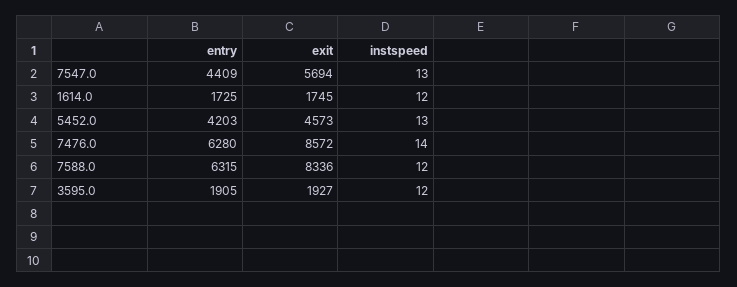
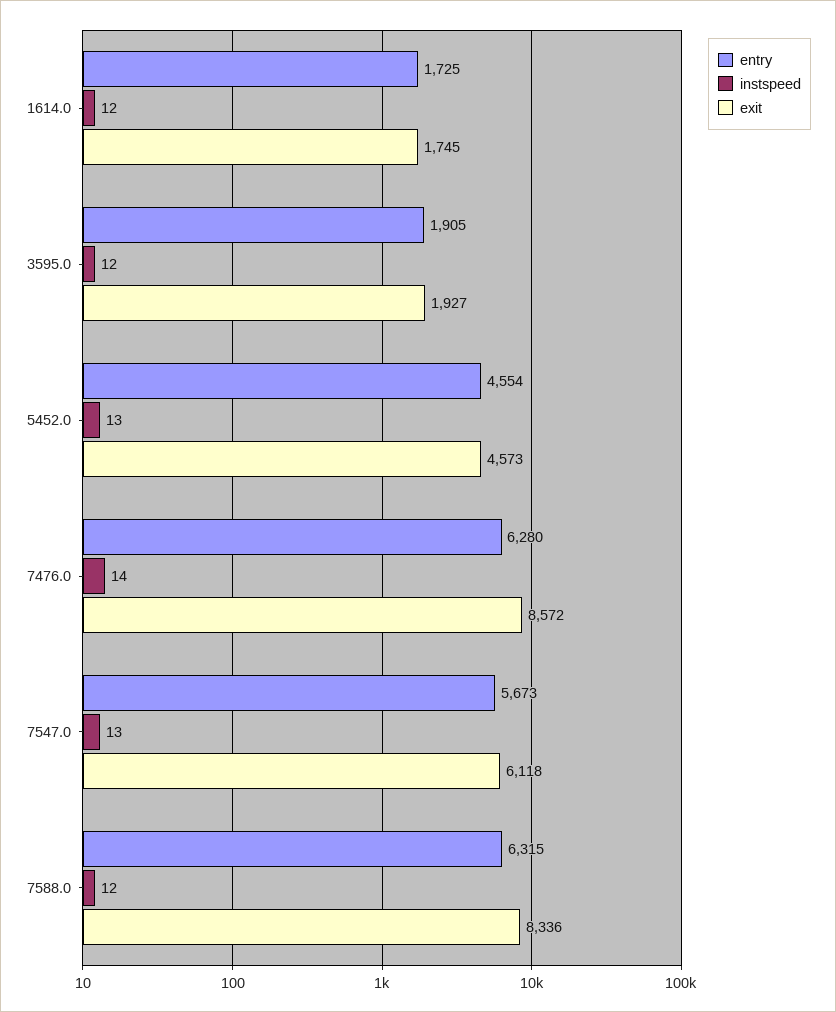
  {
    "entry": {
-     "7547.0": 4409,
+     "7547.0": 5673,
      "1614.0": 1725,
-     "5452.0": 4203,
+     "5452.0": 4554,
      "7476.0": 6280,
      "7588.0": 6315,
      "3595.0": 1905
    },
    "exit": {
-     "7547.0": 5694,
+     "7547.0": 6118,
      "1614.0": 1745,
      "5452.0": 4573,
      "7476.0": 8572,
      "7588.0": 8336,
      "3595.0": 1927
    },
    "instspeed": {
      "7547.0": 13,
      "1614.0": 12,
      "5452.0": 13,
      "7476.0": 14,
      "7588.0": 12,
      "3595.0": 12
    }
  }

